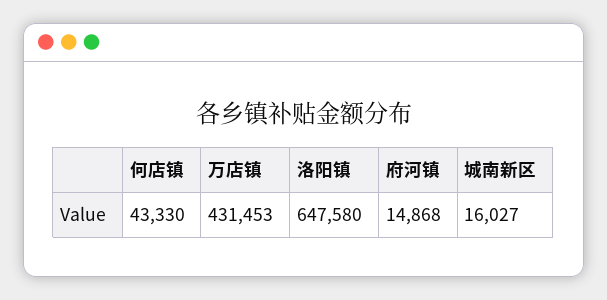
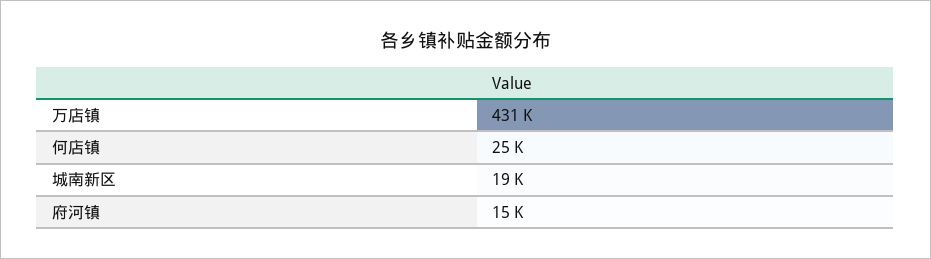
  {
-   "何店镇": 43330,
+   "何店镇": 25000,
    "万店镇": 431453,
-   "洛阳镇": 647580,
    "府河镇": 14868,
-   "城南新区": 16027
+   "城南新区": 19000
  }

